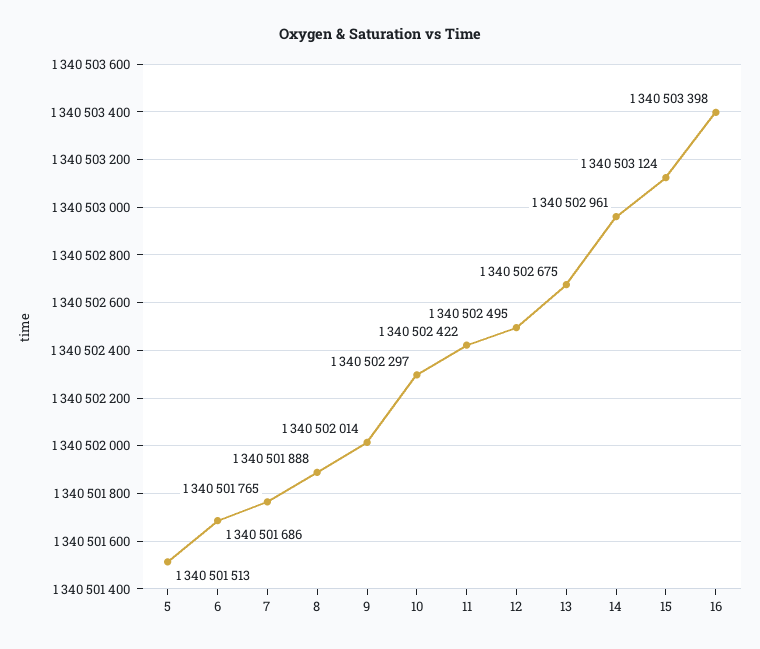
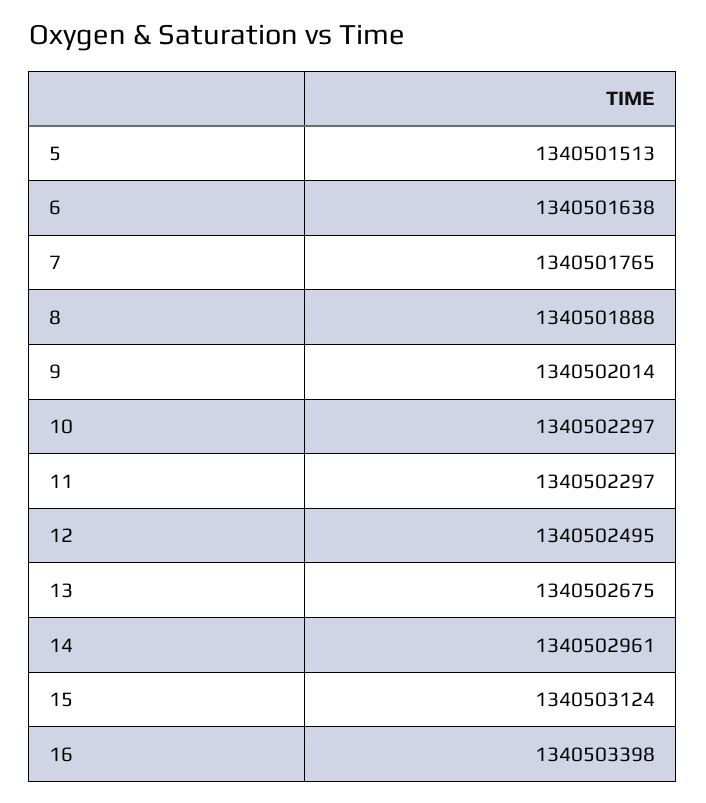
  {
    "5": 1340501513,
-   "6": 1340501686,
+   "6": 1340501638,
    "7": 1340501765,
    "8": 1340501888,
    "9": 1340502014,
    "10": 1340502297,
-   "11": 1340502422,
+   "11": 1340502297,
    "12": 1340502495,
    "13": 1340502675,
    "14": 1340502961,
    "15": 1340503124,
    "16": 1340503398
  }

